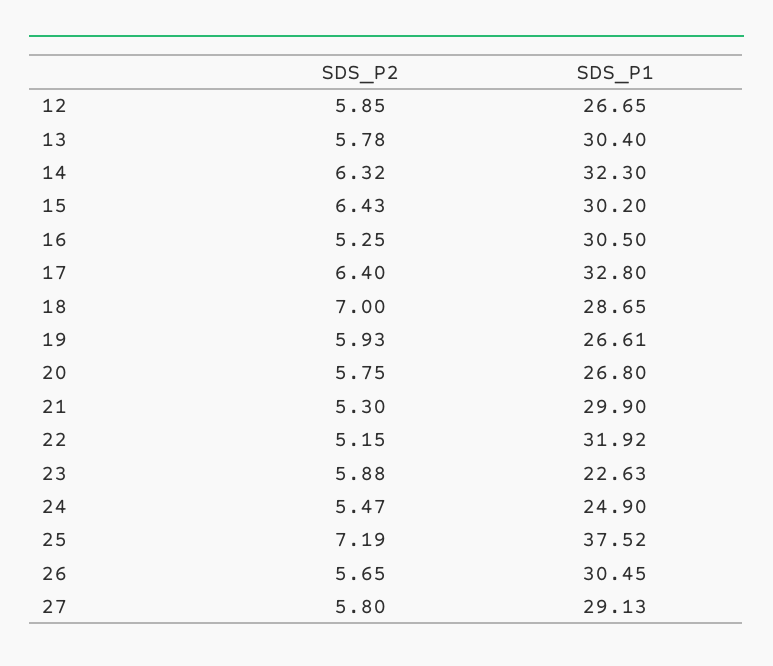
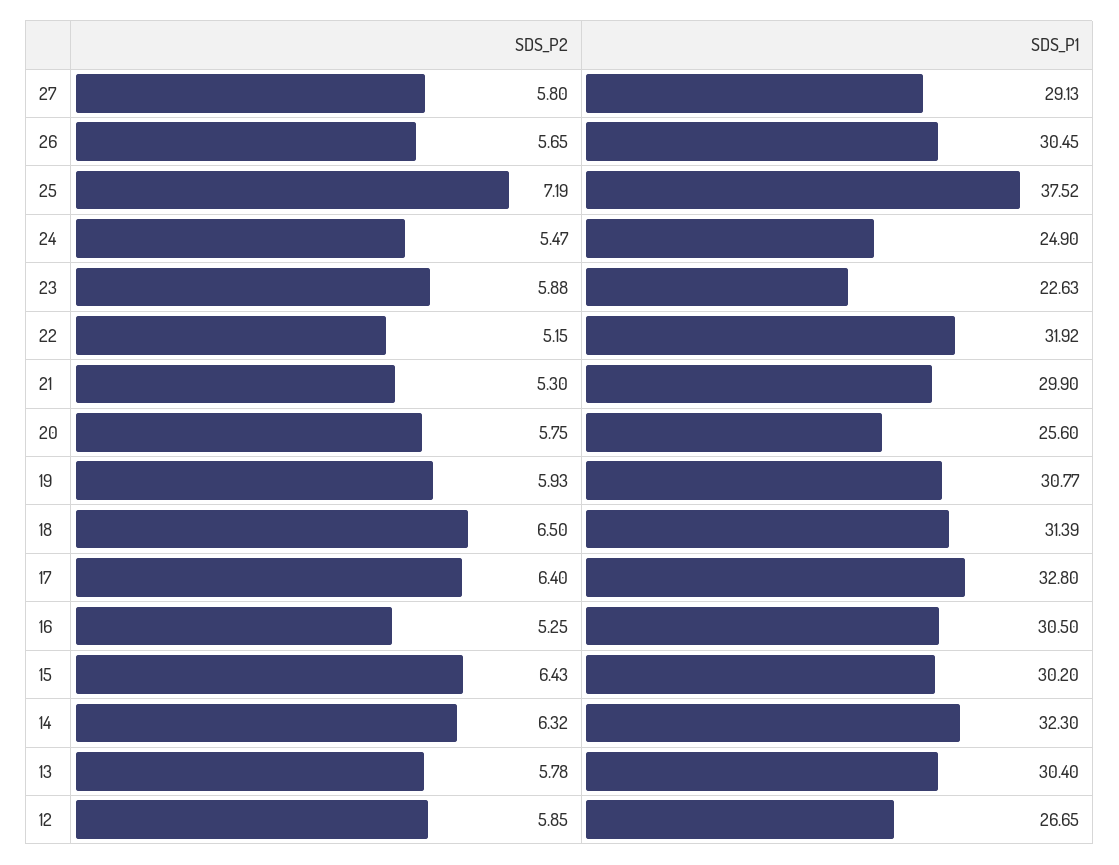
  {
    "SDS_P2": {
      "12": 5.85,
      "13": 5.78,
      "14": 6.32,
      "15": 6.43,
      "16": 5.25,
      "17": 6.4,
-     "18": 7,
+     "18": 6.5,
      "19": 5.93,
      "20": 5.75,
      "21": 5.3,
      "22": 5.15,
      "23": 5.88,
      "24": 5.47,
      "25": 7.19,
      "26": 5.65,
      "27": 5.8
    },
    "SDS_P1": {
      "12": 26.65,
      "13": 30.4,
      "14": 32.3,
      "15": 30.2,
      "16": 30.5,
      "17": 32.8,
-     "18": 28.65,
+     "18": 31.39,
-     "19": 26.61,
+     "19": 30.77,
-     "20": 26.8,
+     "20": 25.6,
      "21": 29.9,
      "22": 31.92,
      "23": 22.63,
      "24": 24.9,
      "25": 37.52,
      "26": 30.45,
      "27": 29.13
    }
  }

